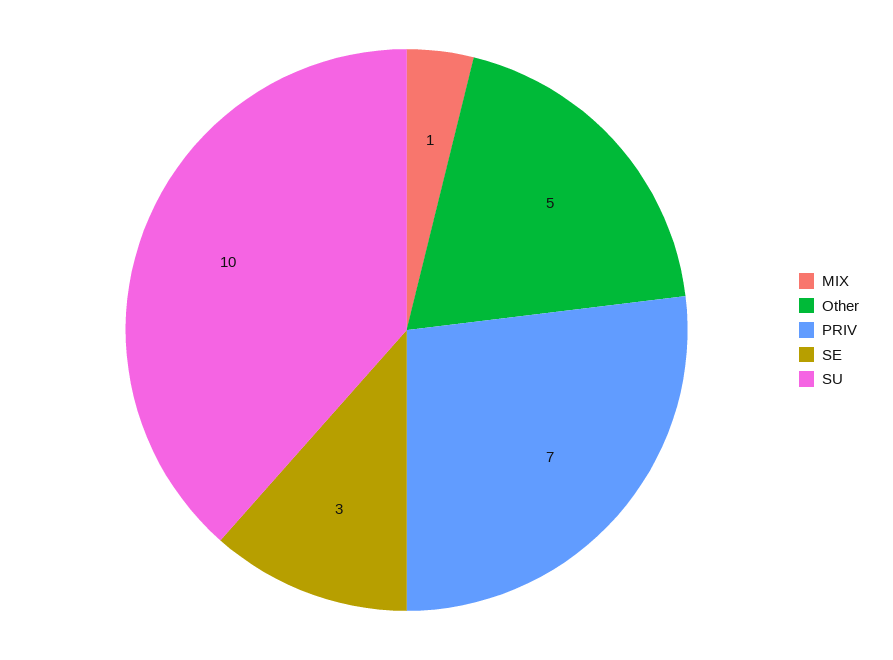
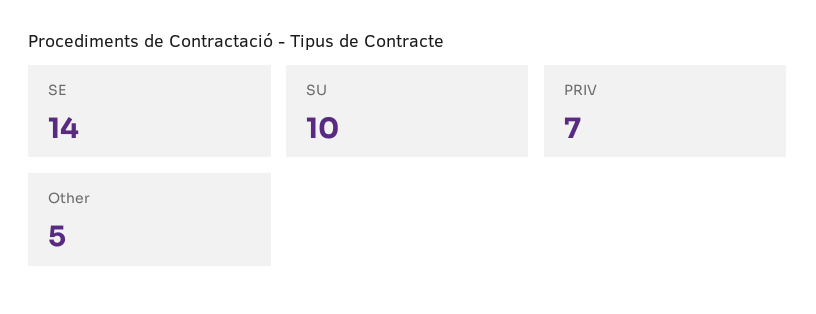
  {
-   "MIX": 1,
    "Other": 5,
    "PRIV": 7,
-   "SE": 3,
+   "SE": 14,
    "SU": 10
  }

